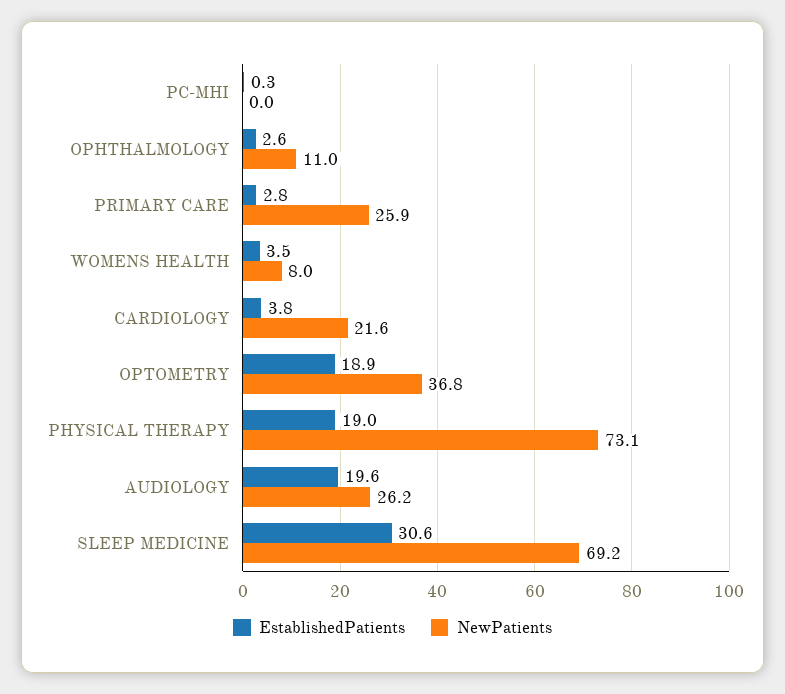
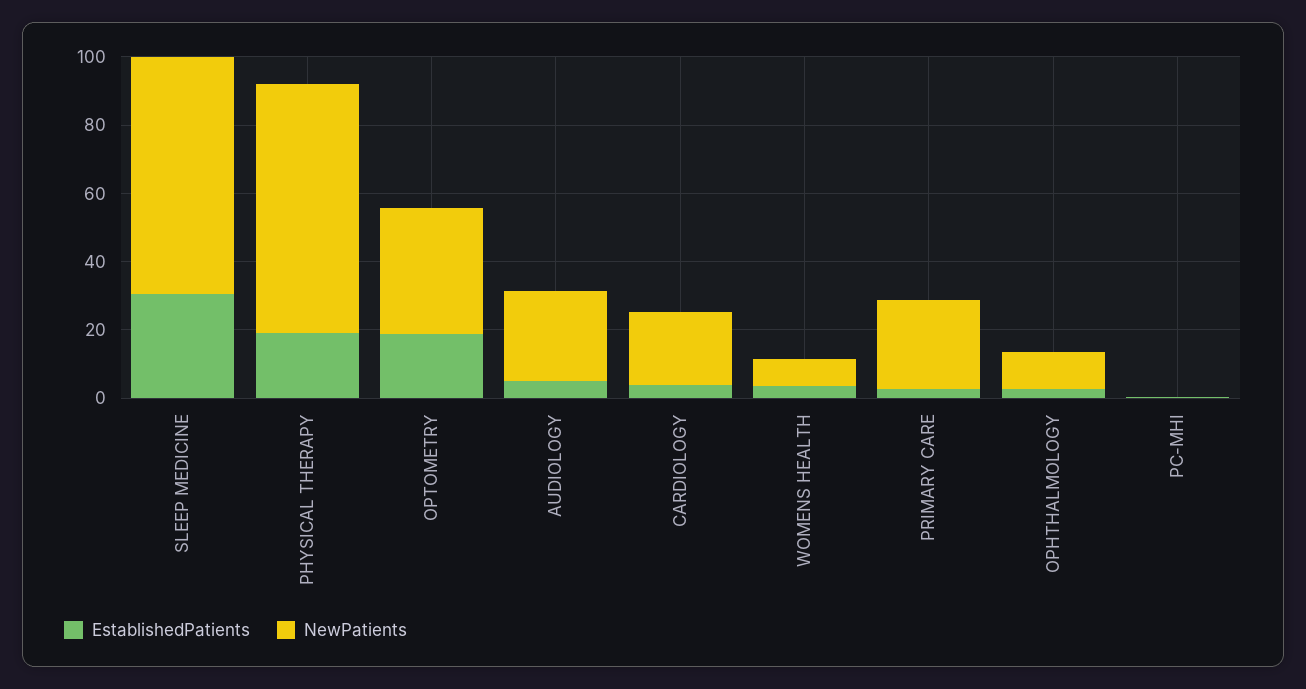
  {
    "EstablishedPatients": {
      "PC-MHI": 0.3,
      "OPHTHALMOLOGY": 2.6,
      "PRIMARY CARE": 2.8,
      "WOMENS HEALTH": 3.5,
      "CARDIOLOGY": 3.8,
      "OPTOMETRY": 18.9,
      "PHYSICAL THERAPY": 19,
-     "AUDIOLOGY": 19.6,
+     "AUDIOLOGY": 5,
      "SLEEP MEDICINE": 30.6
    },
    "NewPatients": {
      "PC-MHI": 0,
      "OPHTHALMOLOGY": 11,
      "PRIMARY CARE": 25.9,
      "WOMENS HEALTH": 8,
      "CARDIOLOGY": 21.6,
      "OPTOMETRY": 36.8,
      "PHYSICAL THERAPY": 73.1,
      "AUDIOLOGY": 26.2,
      "SLEEP MEDICINE": 69.2
    }
  }

